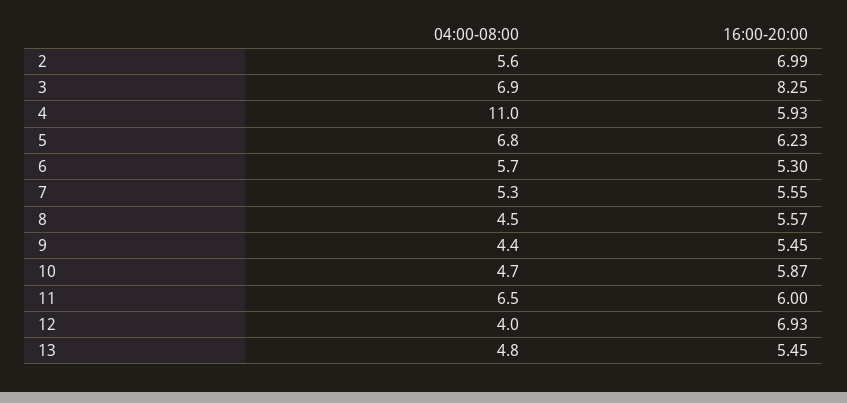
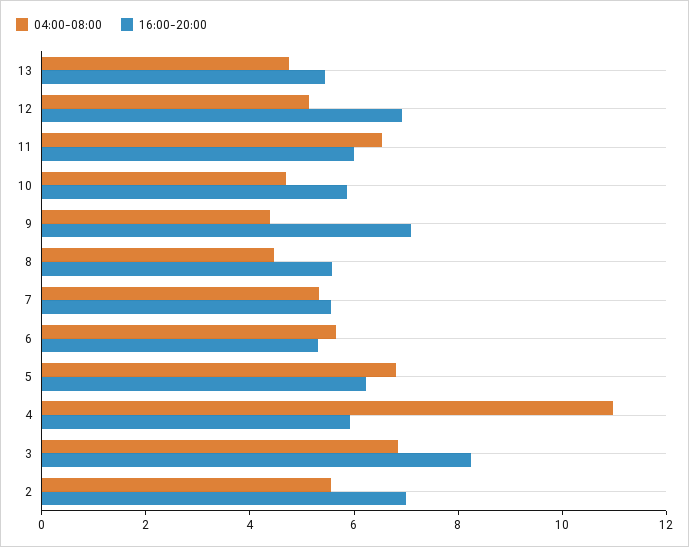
  {
    "04:00-08:00": {
      "2": 5.6,
      "3": 6.9,
      "4": 11,
      "5": 6.8,
      "6": 5.7,
      "7": 5.3,
      "8": 4.5,
      "9": 4.4,
      "10": 4.7,
      "11": 6.5,
-     "12": 4,
+     "12": 5,
      "13": 4.8
    },
    "16:00-20:00": {
      "2": 6.99,
      "3": 8.25,
      "4": 5.93,
      "5": 6.23,
      "6": 5.3,
      "7": 5.55,
      "8": 5.57,
-     "9": 5.45,
+     "9": 7,
      "10": 5.87,
      "11": 6,
      "12": 6.93,
      "13": 5.45
    }
  }

